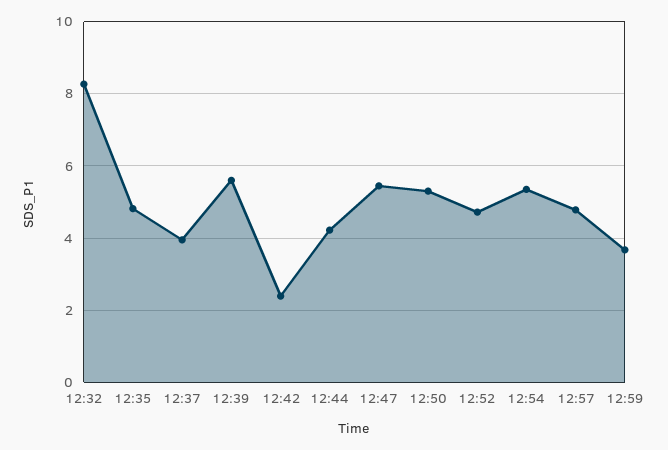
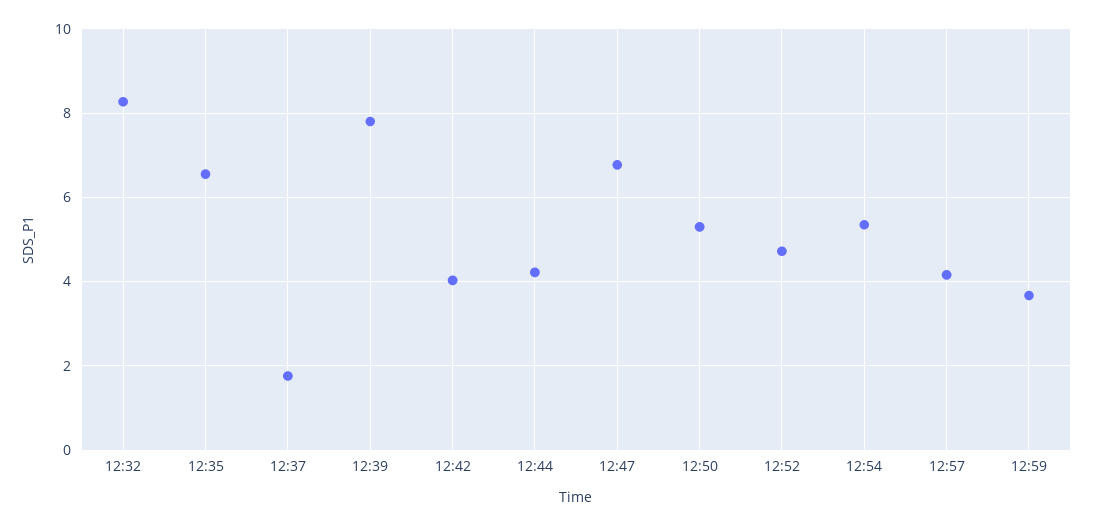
  {
    "12:32": 8.2,
-   "12:35": 4.8,
+   "12:35": 6.6,
-   "12:37": 4,
+   "12:37": 1.8,
-   "12:39": 5.6,
+   "12:39": 7.8,
-   "12:42": 2.4,
+   "12:42": 4,
    "12:44": 4.2,
-   "12:47": 5.4,
+   "12:47": 6.8,
    "12:50": 5.4,
    "12:52": 4.8,
    "12:54": 5.4,
-   "12:57": 4.8,
+   "12:57": 4.2,
    "12:59": 3.6
  }

